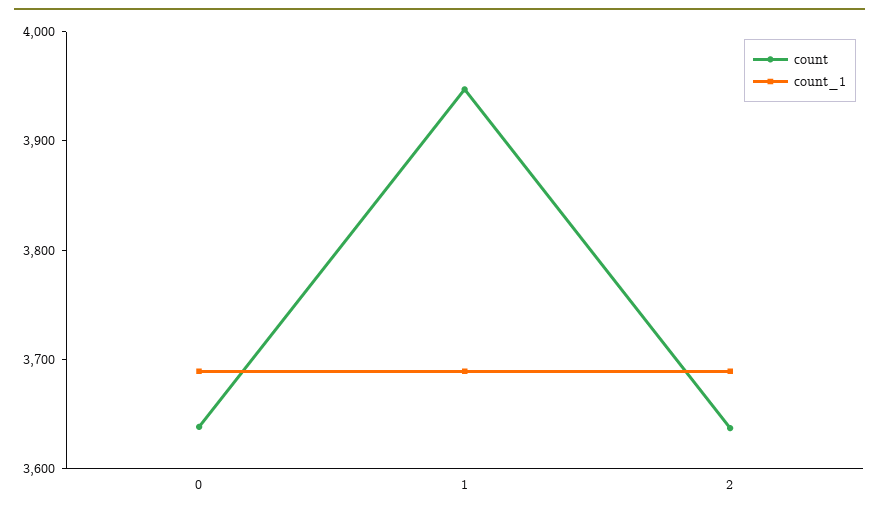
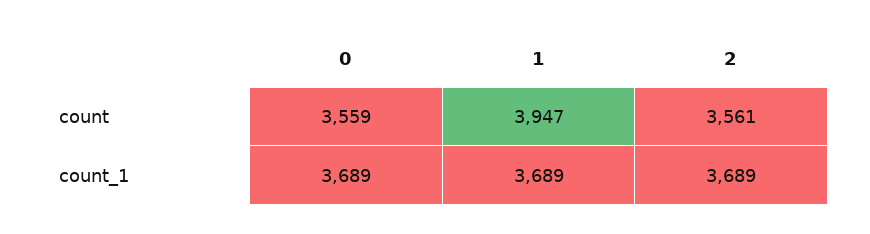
  {
    "count": {
-     "0": 3640,
+     "0": 3559,
      "1": 3947,
-     "2": 3640
+     "2": 3561
    },
    "count_1": {
      "0": 3689,
      "1": 3689,
      "2": 3689
    }
  }

